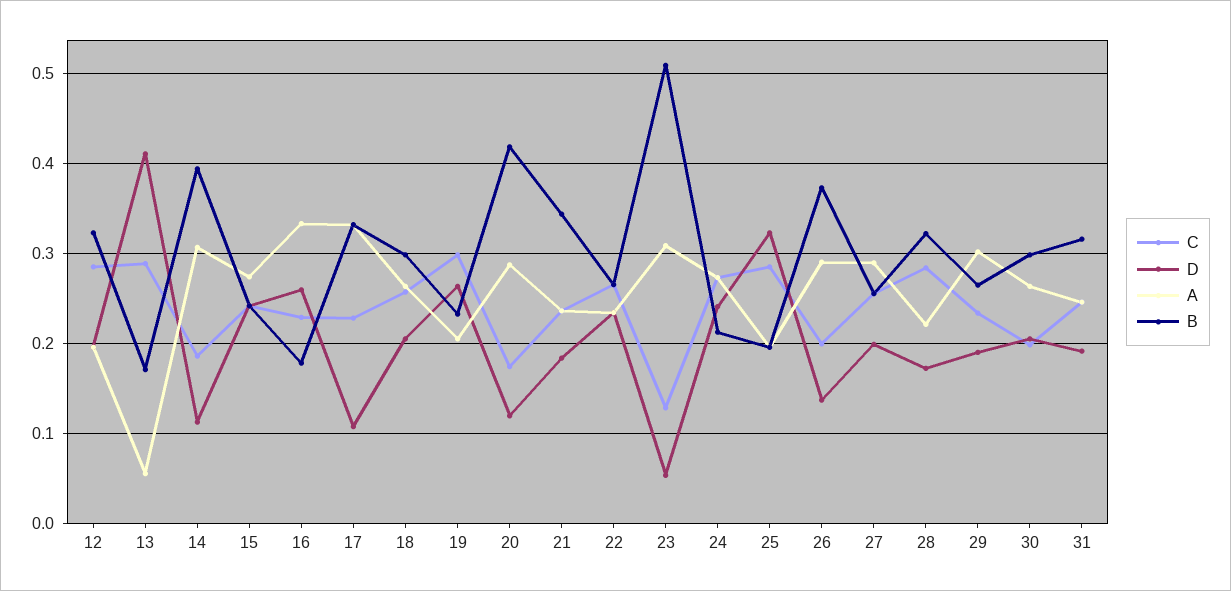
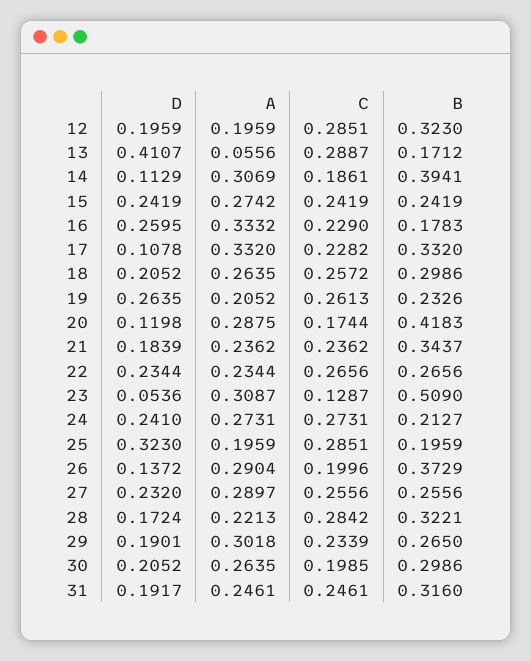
  {
    "C": {
      "12": 0.2851,
      "13": 0.2887,
      "14": 0.1861,
      "15": 0.2419,
      "16": 0.229,
      "17": 0.2282,
      "18": 0.2572,
-     "19": 0.3,
+     "19": 0.2613,
      "20": 0.1744,
      "21": 0.2362,
      "22": 0.2656,
      "23": 0.1287,
      "24": 0.2731,
      "25": 0.2851,
      "26": 0.1996,
      "27": 0.2556,
      "28": 0.2842,
      "29": 0.2339,
      "30": 0.1985,
      "31": 0.2461
    },
    "D": {
      "12": 0.1959,
      "13": 0.4107,
      "14": 0.1129,
      "15": 0.2419,
      "16": 0.2595,
      "17": 0.1078,
      "18": 0.2052,
      "19": 0.2635,
      "20": 0.1198,
      "21": 0.1839,
      "22": 0.2344,
      "23": 0.0536,
      "24": 0.241,
      "25": 0.323,
      "26": 0.1372,
-     "27": 0.2,
+     "27": 0.232,
      "28": 0.1724,
      "29": 0.1901,
      "30": 0.2052,
      "31": 0.1917
    },
    "A": {
      "12": 0.1959,
      "13": 0.0556,
      "14": 0.3069,
      "15": 0.2742,
      "16": 0.3332,
      "17": 0.332,
      "18": 0.2635,
      "19": 0.2052,
      "20": 0.2875,
      "21": 0.2362,
      "22": 0.2344,
      "23": 0.3087,
      "24": 0.2731,
      "25": 0.1959,
      "26": 0.2904,
      "27": 0.2897,
      "28": 0.2213,
      "29": 0.3018,
      "30": 0.2635,
      "31": 0.2461
    },
    "B": {
      "12": 0.323,
      "13": 0.1712,
      "14": 0.3941,
      "15": 0.2419,
      "16": 0.1783,
      "17": 0.332,
      "18": 0.2986,
      "19": 0.2326,
      "20": 0.4183,
      "21": 0.3437,
      "22": 0.2656,
      "23": 0.509,
      "24": 0.2127,
      "25": 0.1959,
      "26": 0.3729,
      "27": 0.2556,
      "28": 0.3221,
      "29": 0.265,
      "30": 0.2986,
      "31": 0.316
    }
  }

